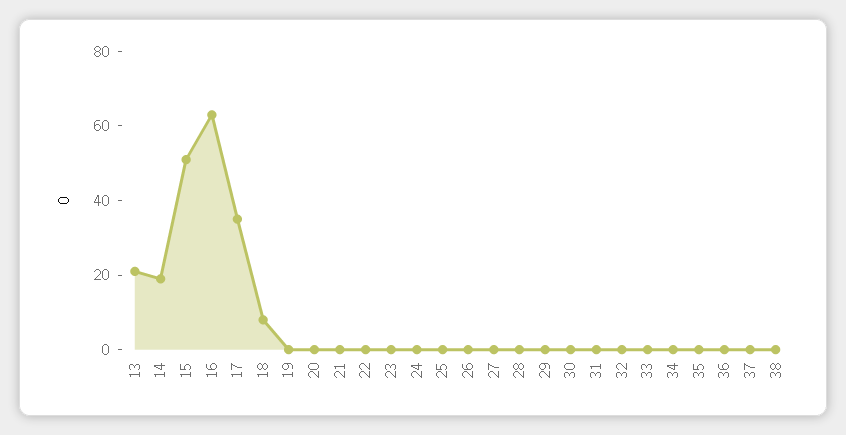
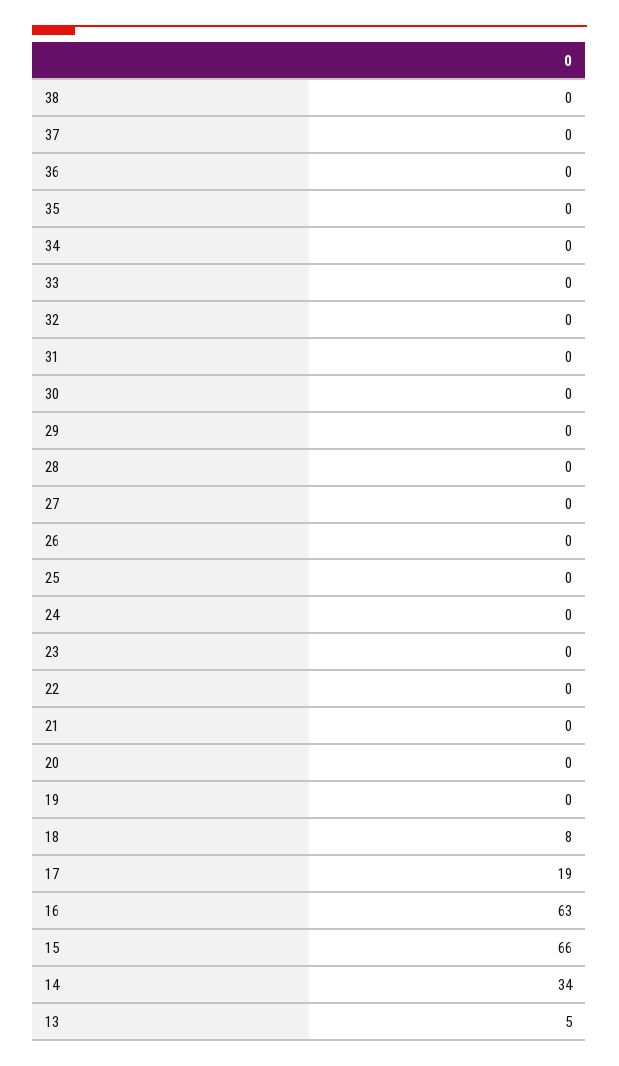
  {
-   "13": 20,
+   "13": 5,
-   "14": 20,
+   "14": 34,
-   "15": 50,
+   "15": 66,
    "16": 63,
-   "17": 35,
+   "17": 19,
    "18": 8,
    "19": 0,
    "20": 0,
    "21": 0,
    "22": 0,
    "23": 0,
    "24": 0,
    "25": 0,
    "26": 0,
    "27": 0,
    "28": 0,
    "29": 0,
    "30": 0,
    "31": 0,
    "32": 0,
    "33": 0,
    "34": 0,
    "35": 0,
    "36": 0,
    "37": 0,
    "38": 0
  }

